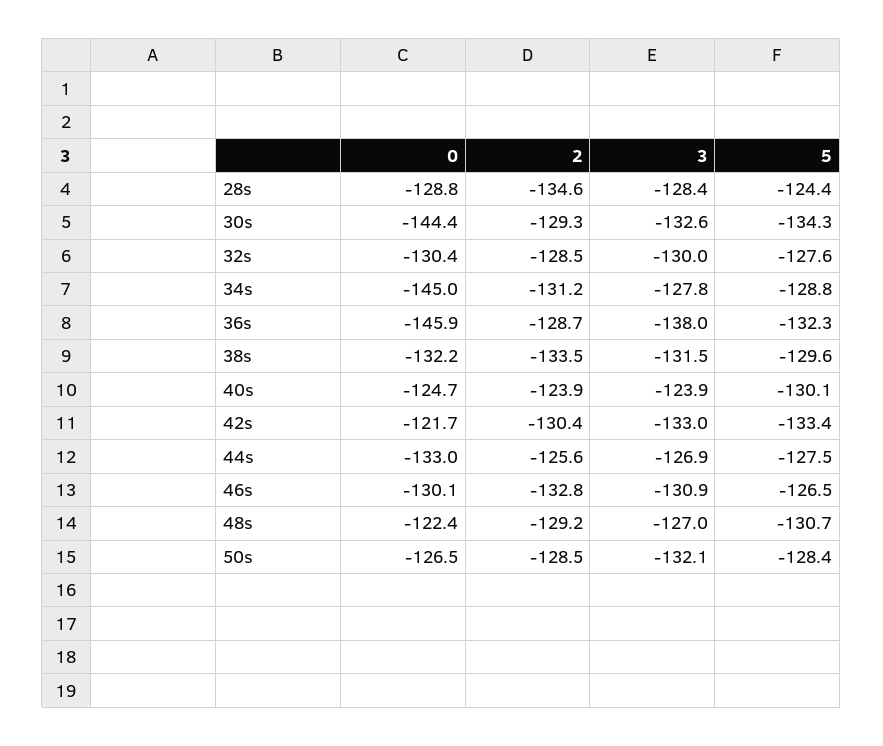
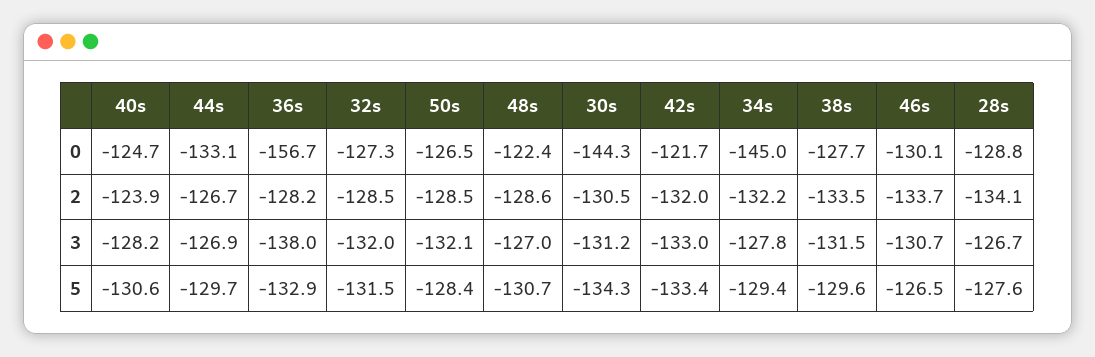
  {
    "0": {
      "28s": -128.8,
-     "30s": -144.4,
+     "30s": -144.3,
-     "32s": -130.4,
+     "32s": -127.3,
      "34s": -145,
-     "36s": -145.9,
+     "36s": -156.7,
-     "38s": -132.2,
+     "38s": -127.7,
      "40s": -124.7,
      "42s": -121.7,
-     "44s": -133,
+     "44s": -133.1,
      "46s": -130.1,
      "48s": -122.4,
      "50s": -126.5
    },
    "2": {
-     "28s": -134.6,
+     "28s": -134.1,
-     "30s": -129.3,
+     "30s": -130.5,
      "32s": -128.5,
-     "34s": -131.2,
+     "34s": -132.2,
-     "36s": -128.7,
+     "36s": -128.2,
      "38s": -133.5,
      "40s": -123.9,
-     "42s": -130.4,
+     "42s": -132,
-     "44s": -125.6,
+     "44s": -126.7,
-     "46s": -132.8,
+     "46s": -133.7,
-     "48s": -129.2,
+     "48s": -128.6,
      "50s": -128.5
    },
    "3": {
-     "28s": -128.4,
+     "28s": -126.7,
-     "30s": -132.6,
+     "30s": -131.2,
-     "32s": -130,
+     "32s": -132,
      "34s": -127.8,
      "36s": -138,
      "38s": -131.5,
-     "40s": -123.9,
+     "40s": -128.2,
      "42s": -133,
      "44s": -126.9,
-     "46s": -130.9,
+     "46s": -130.7,
      "48s": -127,
      "50s": -132.1
    },
    "5": {
-     "28s": -124.4,
+     "28s": -127.6,
      "30s": -134.3,
-     "32s": -127.6,
+     "32s": -131.5,
-     "34s": -128.8,
+     "34s": -129.4,
-     "36s": -132.3,
+     "36s": -132.9,
      "38s": -129.6,
-     "40s": -130.1,
+     "40s": -130.6,
      "42s": -133.4,
-     "44s": -127.5,
+     "44s": -129.7,
      "46s": -126.5,
      "48s": -130.7,
      "50s": -128.4
    }
  }

